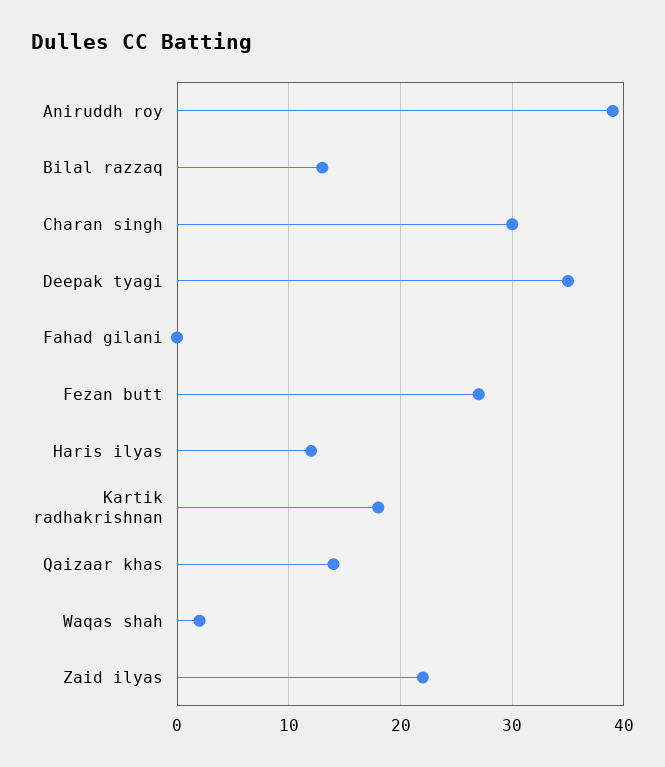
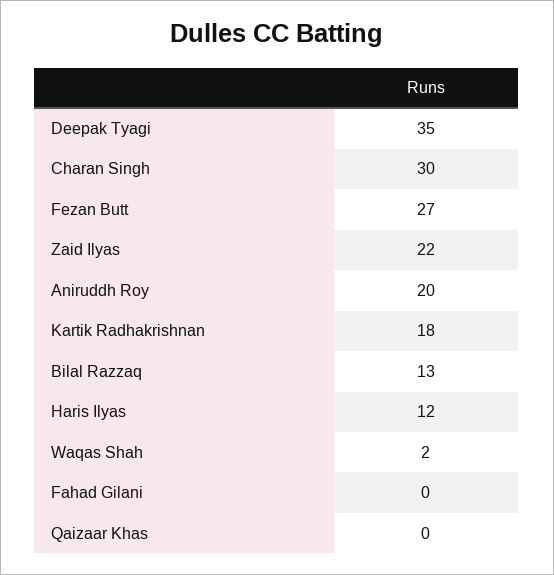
  {
-   "Aniruddh roy": 39,
+   "Aniruddh roy": 20,
    "Bilal razzaq": 13,
    "Charan singh": 30,
    "Deepak tyagi": 35,
    "Fahad gilani": 0,
    "Fezan butt": 27,
    "Haris ilyas": 12,
    "Kartik radhakrishnan": 18,
-   "Qaizaar khas": 14,
+   "Qaizaar khas": 0,
    "Waqas shah": 2,
    "Zaid ilyas": 22
  }

